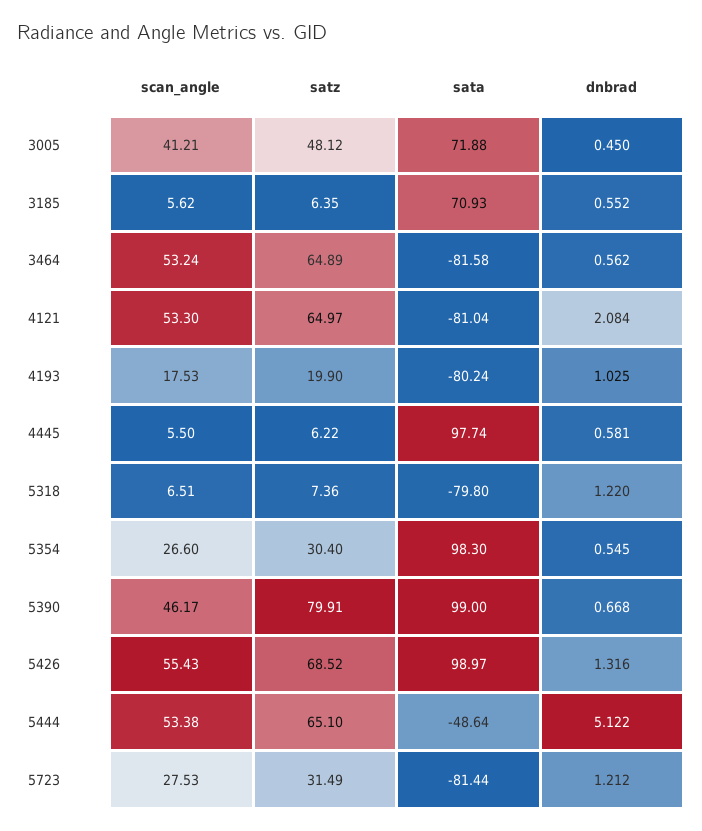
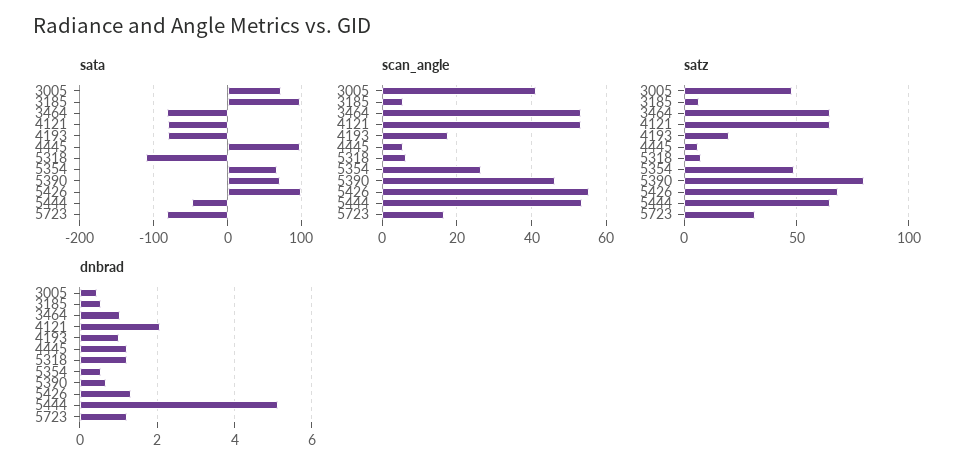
  {
    "scan_angle": {
      "3005": 41.21,
      "3185": 5.62,
      "3464": 53.24,
      "4121": 53.3,
      "4193": 17.53,
      "4445": 5.5,
      "5318": 6.51,
      "5354": 26.6,
      "5390": 46.17,
      "5426": 55.43,
      "5444": 53.38,
-     "5723": 27.53
+     "5723": 16
    },
    "satz": {
      "3005": 48.12,
      "3185": 6.35,
      "3464": 64.89,
      "4121": 64.97,
      "4193": 19.9,
      "4445": 6.22,
      "5318": 7.36,
-     "5354": 30.4,
+     "5354": 50,
      "5390": 79.91,
      "5426": 68.52,
      "5444": 65.1,
      "5723": 31.49
    },
    "sata": {
      "3005": 71.88,
-     "3185": 70.93,
+     "3185": 100,
      "3464": -81.58,
      "4121": -81.04,
      "4193": -80.24,
      "4445": 97.74,
-     "5318": -79.8,
+     "5318": -110,
-     "5354": 98.3,
+     "5354": 70,
-     "5390": 99,
+     "5390": 70,
      "5426": 98.97,
      "5444": -48.64,
      "5723": -81.44
    },
    "dnbrad": {
      "3005": 0.45,
      "3185": 0.552,
-     "3464": 0.562,
+     "3464": 1,
      "4121": 2.084,
      "4193": 1.025,
-     "4445": 0.581,
+     "4445": 1.2,
      "5318": 1.22,
      "5354": 0.545,
      "5390": 0.668,
      "5426": 1.316,
      "5444": 5.122,
      "5723": 1.212
    }
  }

